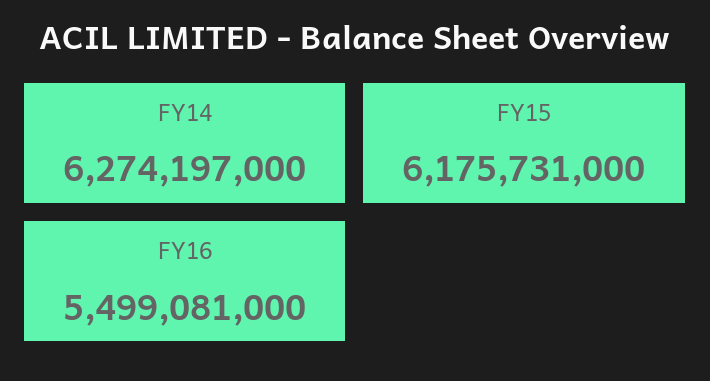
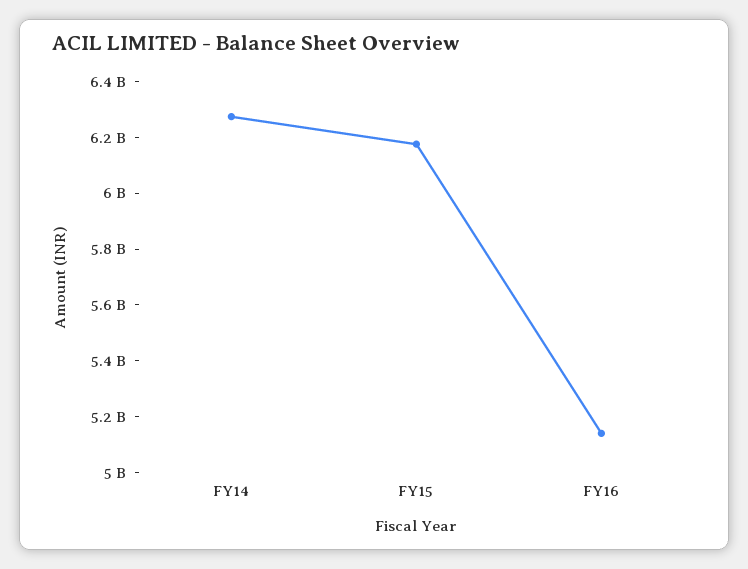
  {
    "FY14": 6274197000,
    "FY15": 6175731000,
-   "FY16": 5499081000
+   "FY16": 5150000000
  }

